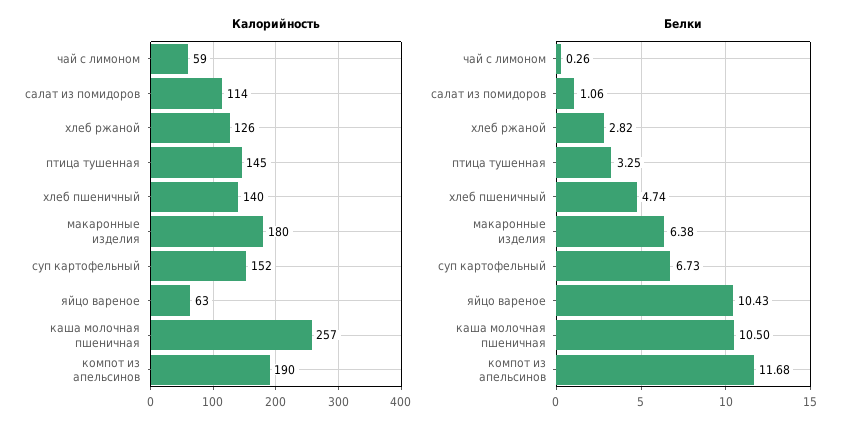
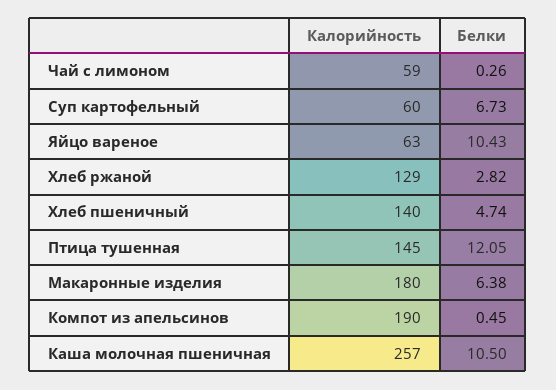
  {
    "Калорийность": {
      "чай с лимоном": 59,
-     "салат из помидоров": 114,
-     "хлеб ржаной": 126,
+     "хлеб ржаной": 129,
      "птица тушенная": 145,
      "хлеб пшеничный": 140,
      "макаронные изделия": 180,
-     "суп картофельный": 152,
+     "суп картофельный": 60,
      "яйцо вареное": 63,
      "каша молочная пшеничная": 257,
      "компот из апельсинов": 190
    },
    "Белки": {
      "чай с лимоном": 0.26,
-     "салат из помидоров": 1.06,
      "хлеб ржаной": 2.82,
-     "птица тушенная": 3.25,
+     "птица тушенная": 12.05,
      "хлеб пшеничный": 4.74,
      "макаронные изделия": 6.38,
      "суп картофельный": 6.73,
      "яйцо вареное": 10.43,
      "каша молочная пшеничная": 10.5,
-     "компот из апельсинов": 11.68
+     "компот из апельсинов": 0.45
    }
  }

